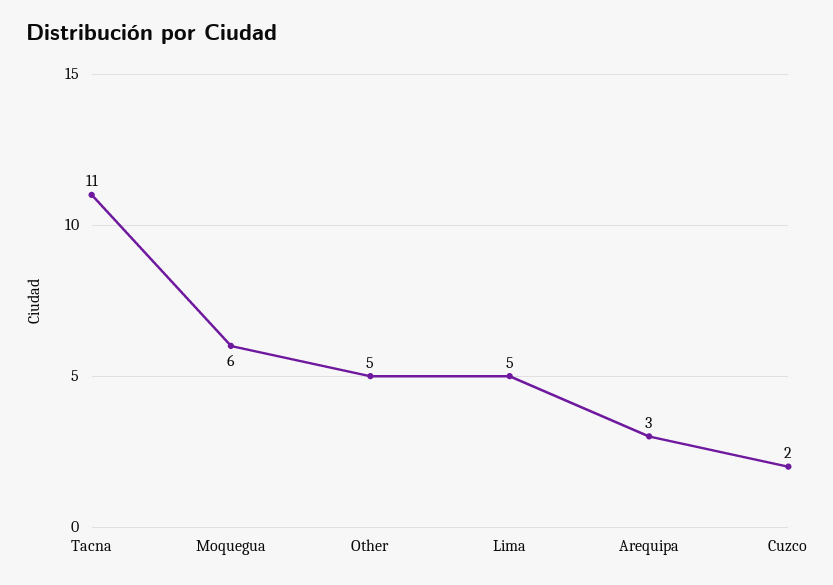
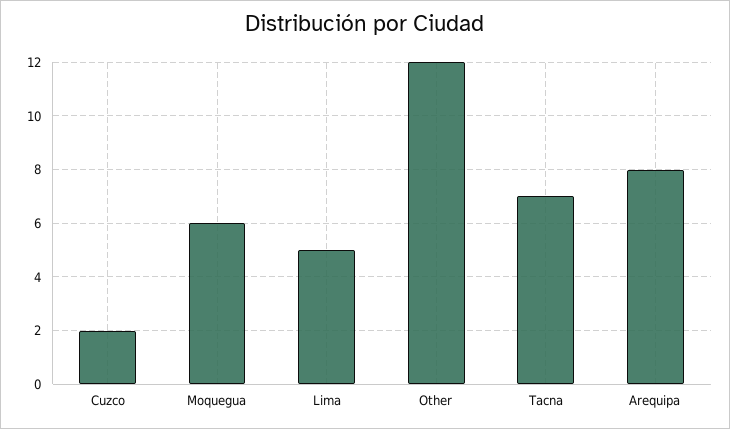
  {
-   "Tacna": 11,
+   "Tacna": 7,
    "Moquegua": 6,
-   "Other": 5,
+   "Other": 12,
    "Lima": 5,
-   "Arequipa": 3,
+   "Arequipa": 8,
    "Cuzco": 2
  }

